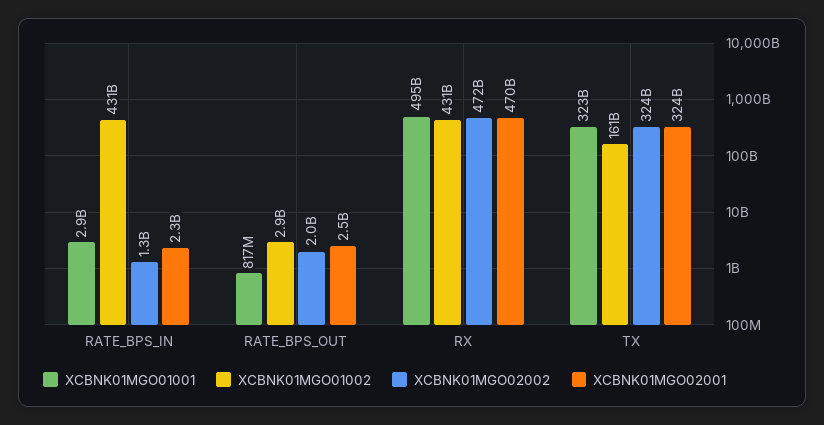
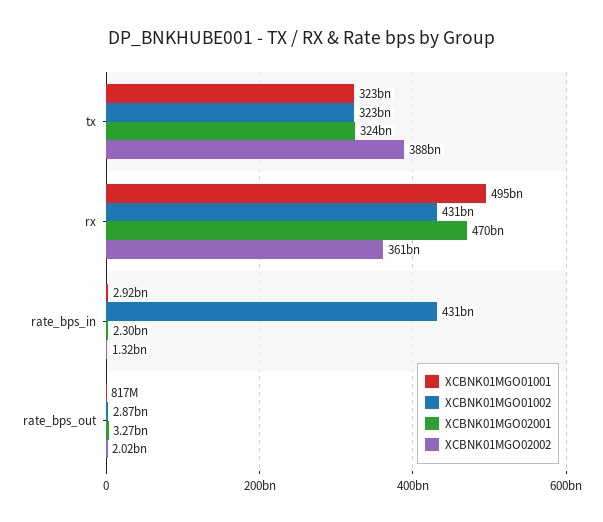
  {
    "XCBNK01MGO01001": {
      "RATE_BPS_IN": 2920000000,
      "RATE_BPS_OUT": 817000000,
      "RX": 495000000000,
      "TX": 323000000000
    },
    "XCBNK01MGO01002": {
      "RATE_BPS_IN": 431000000000,
      "RATE_BPS_OUT": 2870000000,
      "RX": 431000000000,
-     "TX": 161000000000
+     "TX": 323000000000
    },
    "XCBNK01MGO02002": {
      "RATE_BPS_IN": 1320000000,
      "RATE_BPS_OUT": 2020000000,
-     "RX": 472000000000,
+     "RX": 361000000000,
-     "TX": 324000000000
+     "TX": 388000000000
    },
    "XCBNK01MGO02001": {
      "RATE_BPS_IN": 2300000000,
-     "RATE_BPS_OUT": 2500000000,
+     "RATE_BPS_OUT": 3270000000,
      "RX": 470000000000,
      "TX": 324000000000
    }
  }

